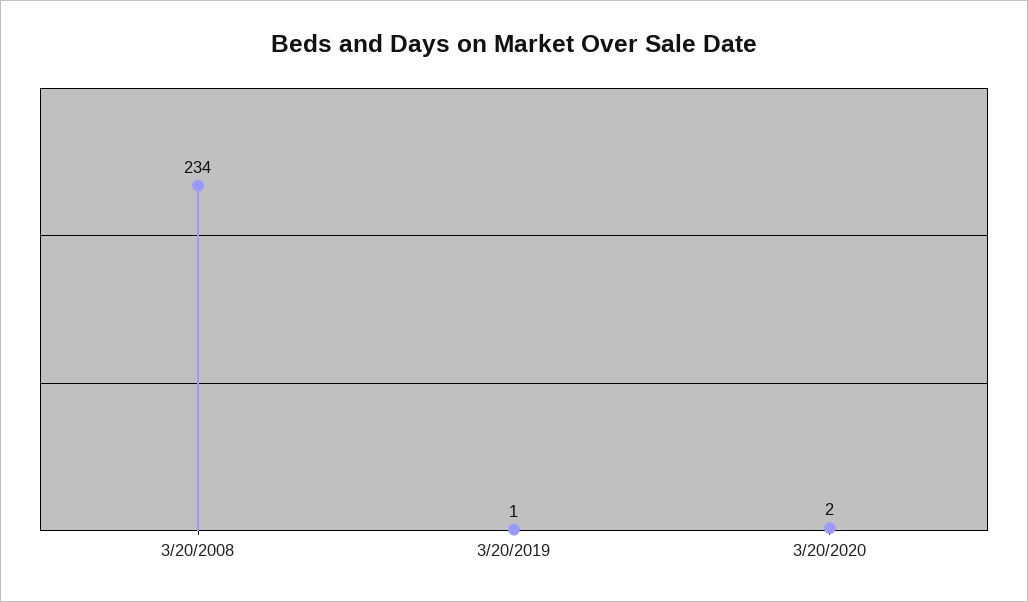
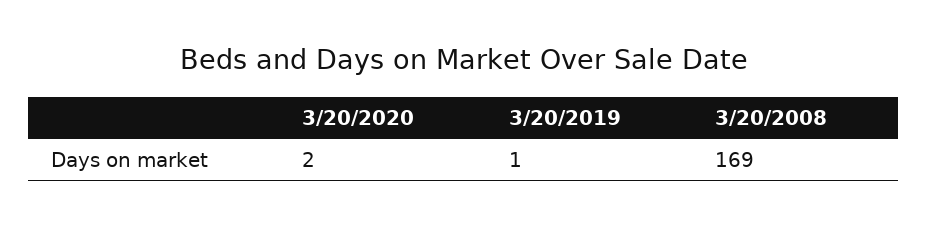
  {
-   "3/20/2008": 234,
+   "3/20/2008": 169,
    "3/20/2019": 1,
    "3/20/2020": 2
  }

